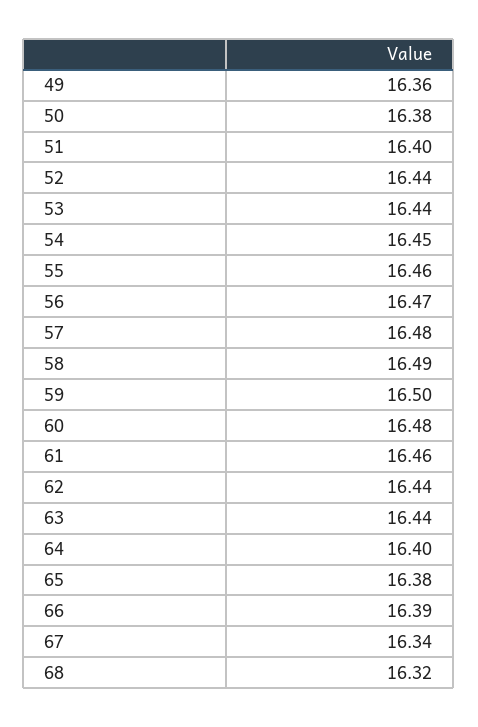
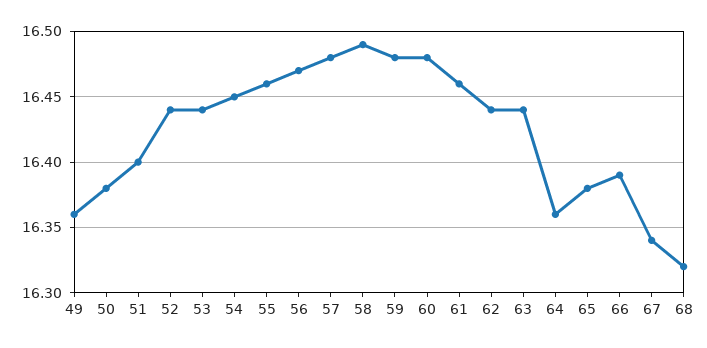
  {
    "49": 16.36,
    "50": 16.38,
    "51": 16.4,
    "52": 16.44,
    "53": 16.44,
    "54": 16.45,
    "55": 16.46,
    "56": 16.47,
    "57": 16.48,
    "58": 16.49,
-   "59": 16.5,
+   "59": 16.48,
    "60": 16.48,
    "61": 16.46,
    "62": 16.44,
    "63": 16.44,
-   "64": 16.4,
+   "64": 16.36,
    "65": 16.38,
    "66": 16.39,
    "67": 16.34,
    "68": 16.32
  }

